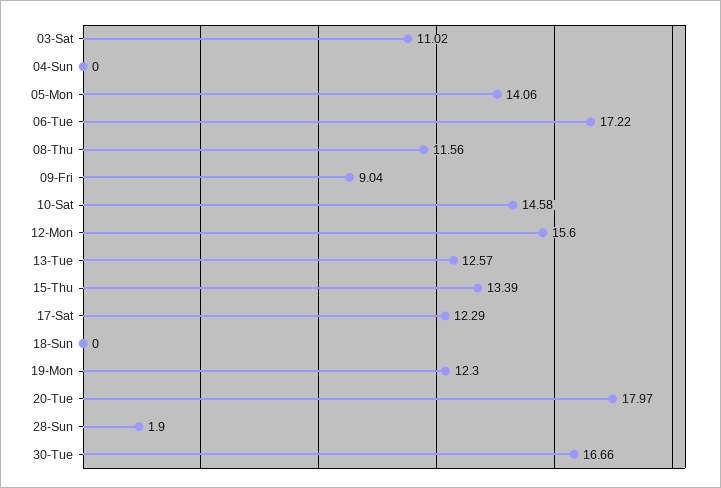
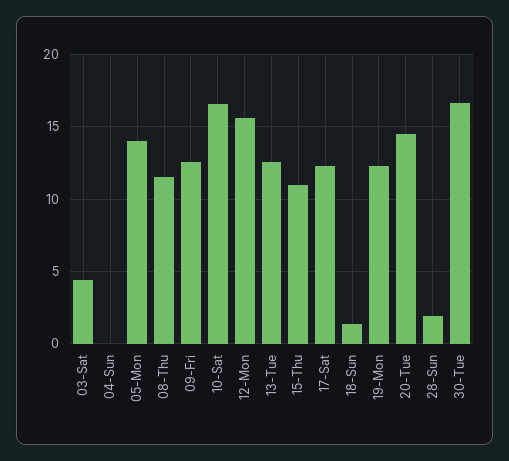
  {
-   "03-Sat": 11.02,
+   "03-Sat": 4.5,
    "04-Sun": 0,
    "05-Mon": 14.06,
-   "06-Tue": 17.22,
    "08-Thu": 11.56,
-   "09-Fri": 9.04,
+   "09-Fri": 12.5,
-   "10-Sat": 14.58,
+   "10-Sat": 16.5,
    "12-Mon": 15.6,
    "13-Tue": 12.57,
-   "15-Thu": 13.39,
+   "15-Thu": 11,
    "17-Sat": 12.29,
-   "18-Sun": 0,
+   "18-Sun": 1.5,
    "19-Mon": 12.3,
-   "20-Tue": 17.97,
+   "20-Tue": 14.5,
    "28-Sun": 1.9,
    "30-Tue": 16.66
  }

